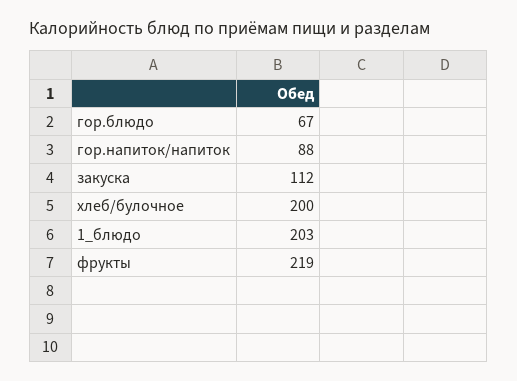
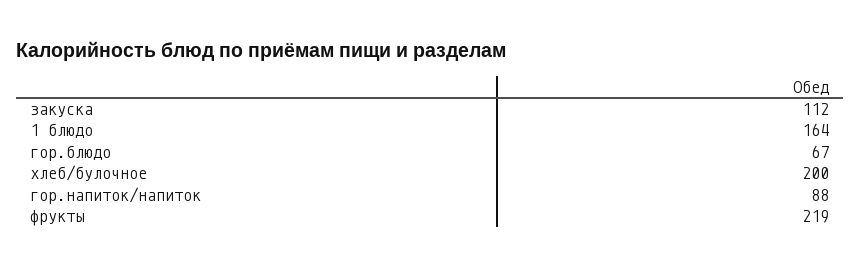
  {
    "гор.блюдо": 67,
    "гор.напиток/напиток": 88,
    "закуска": 112,
    "хлеб/булочное": 200,
-   "1_блюдо": 203,
+   "1_блюдо": 164,
    "фрукты": 219
  }

